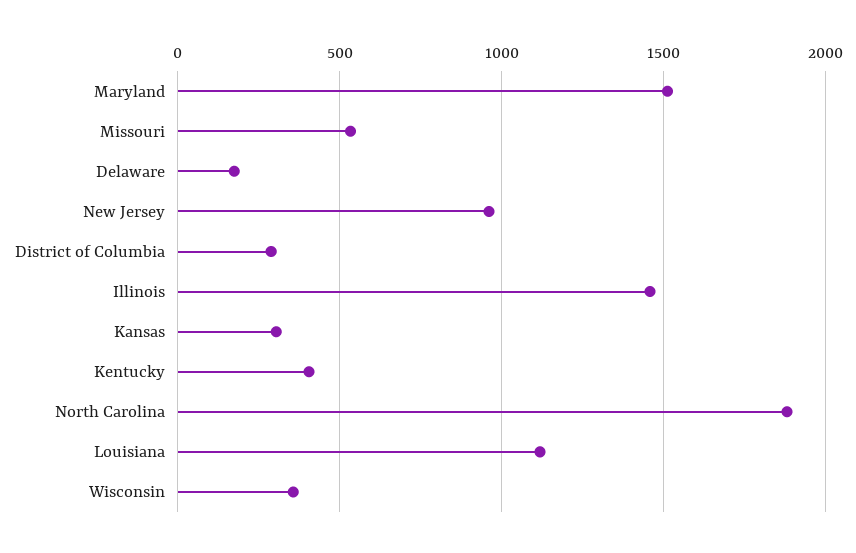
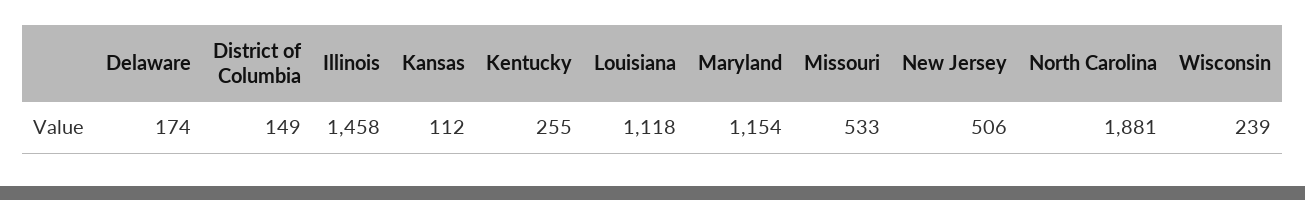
  {
-   "Maryland": 1500,
+   "Maryland": 1154,
    "Missouri": 533,
    "Delaware": 174,
-   "New Jersey": 950,
+   "New Jersey": 506,
-   "District of Columbia": 300,
+   "District of Columbia": 149,
    "Illinois": 1458,
-   "Kansas": 300,
+   "Kansas": 112,
-   "Kentucky": 400,
+   "Kentucky": 255,
    "North Carolina": 1881,
    "Louisiana": 1118,
-   "Wisconsin": 350
+   "Wisconsin": 239
  }

